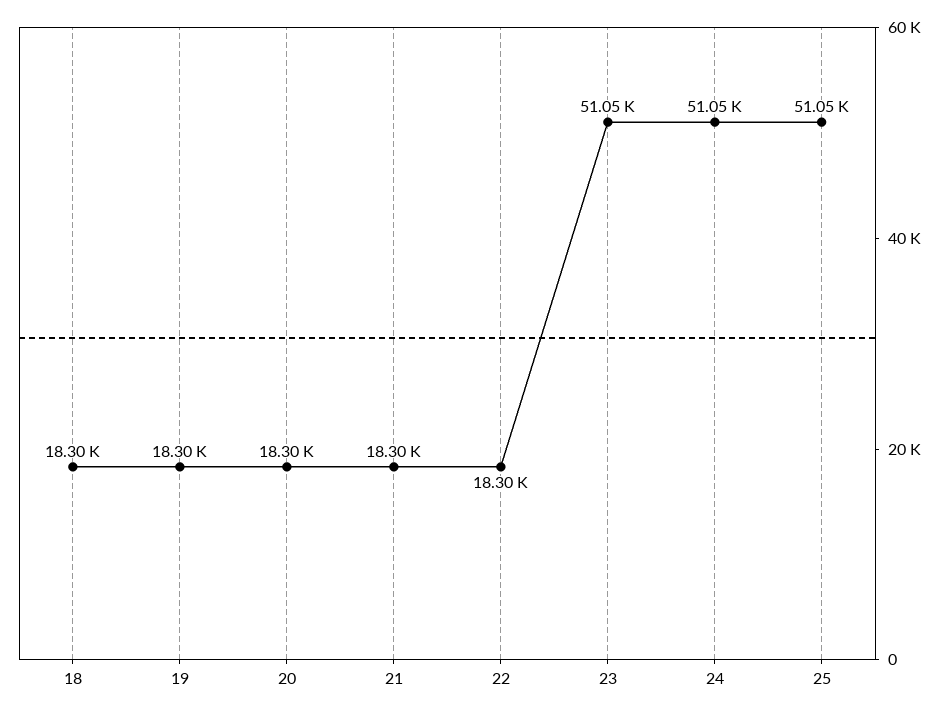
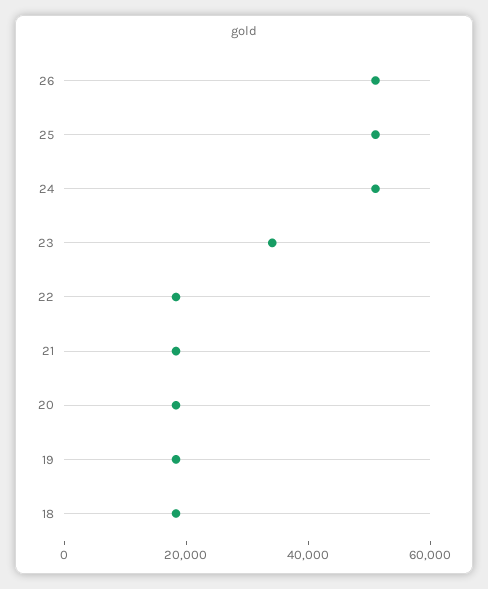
  {
    "18": 18300,
    "19": 18300,
    "20": 18300,
    "21": 18300,
    "22": 18300,
-   "23": 51050,
+   "23": 35000,
    "24": 51050,
-   "25": 51050
+   "25": 51050,
+   "26": 50000
  }

